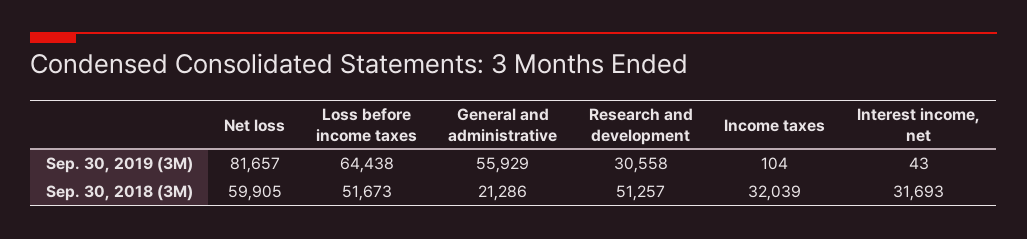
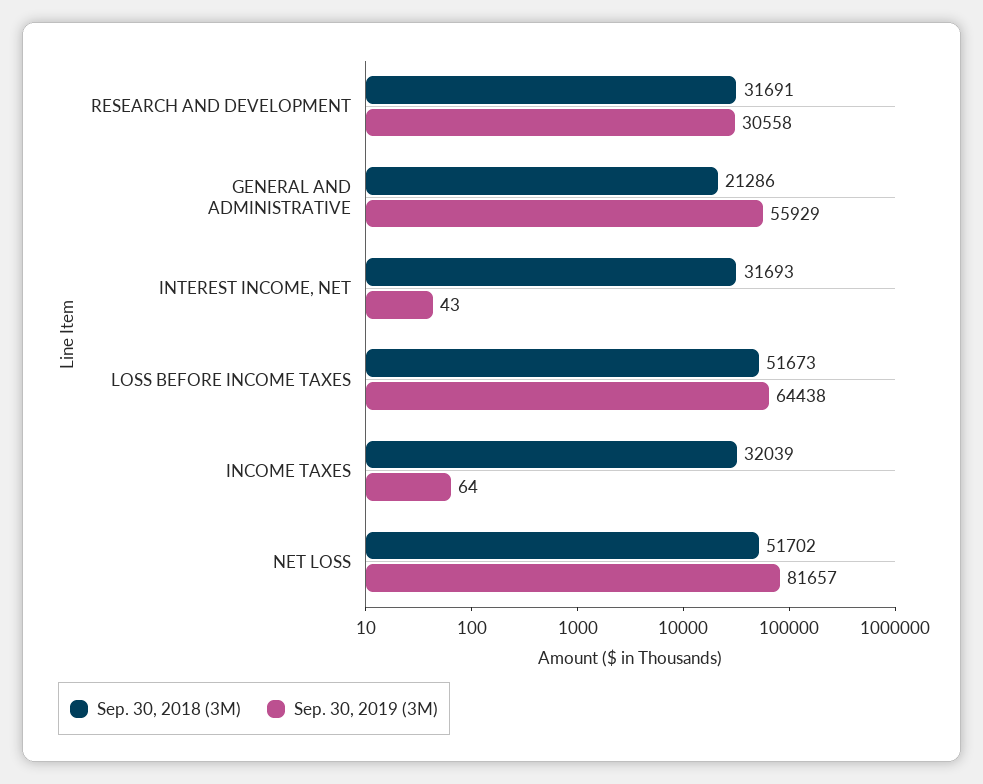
  {
    "Sep. 30, 2019 (3M)": {
      "Net loss": 81657,
      "Loss before income taxes": 64438,
      "General and administrative": 55929,
      "Research and development": 30558,
-     "Income taxes": 104,
+     "Income taxes": 64,
      "Interest income, net": 43
    },
    "Sep. 30, 2018 (3M)": {
-     "Net loss": 59905,
+     "Net loss": 51702,
      "Loss before income taxes": 51673,
      "General and administrative": 21286,
-     "Research and development": 51257,
+     "Research and development": 31691,
      "Income taxes": 32039,
      "Interest income, net": 31693
    }
  }

